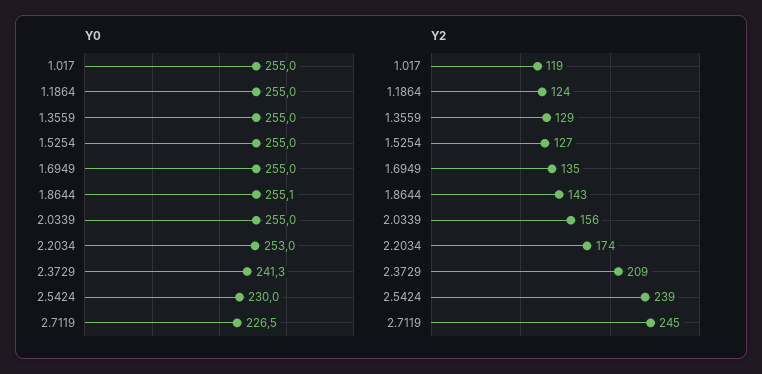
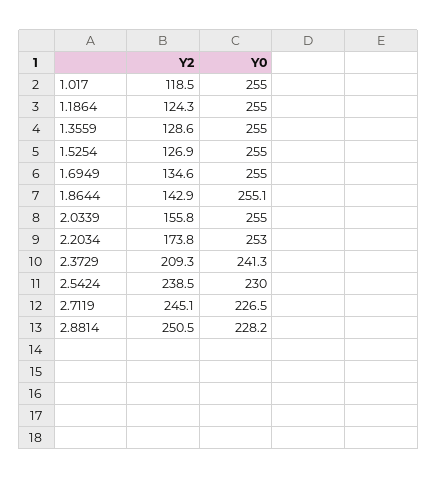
  {
    "Y0": {
      "1.017": 255,
      "1.1864": 255,
      "1.3559": 255,
      "1.5254": 255,
      "1.6949": 255,
      "1.8644": 255.1,
      "2.0339": 255,
      "2.2034": 253,
      "2.3729": 241.3,
      "2.5424": 230,
-     "2.7119": 226.5
+     "2.7119": 226.5,
+     "2.8814": 228.2
    },
    "Y2": {
      "1.017": 118.5,
      "1.1864": 124.3,
      "1.3559": 128.6,
      "1.5254": 126.9,
      "1.6949": 134.6,
      "1.8644": 142.9,
      "2.0339": 155.8,
      "2.2034": 173.8,
      "2.3729": 209.3,
      "2.5424": 238.5,
-     "2.7119": 245.1
+     "2.7119": 245.1,
+     "2.8814": 250.5
    }
  }

